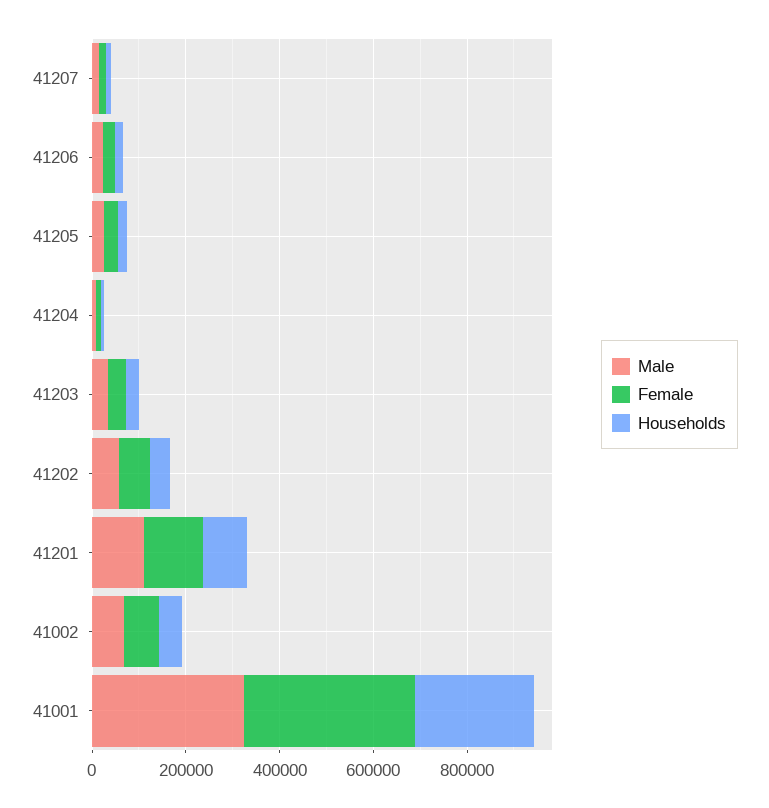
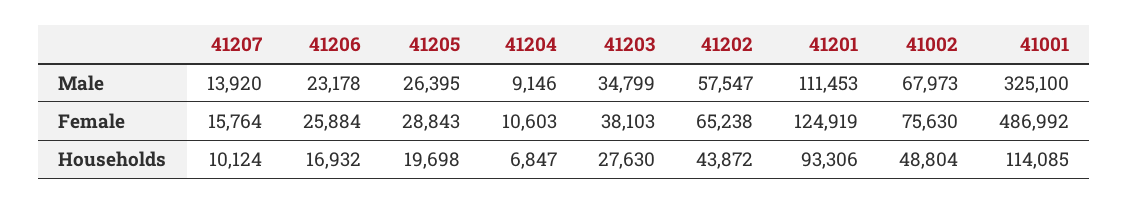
  {
    "Male": {
      "41207": 13920,
      "41206": 23178,
      "41205": 26395,
      "41204": 9146,
      "41203": 34799,
      "41202": 57547,
      "41201": 111453,
      "41002": 67973,
      "41001": 325100
    },
    "Female": {
      "41207": 15764,
      "41206": 25884,
      "41205": 28843,
      "41204": 10603,
      "41203": 38103,
      "41202": 65238,
      "41201": 124919,
      "41002": 75630,
-     "41001": 350000
+     "41001": 486992
    },
    "Households": {
      "41207": 10124,
      "41206": 16932,
      "41205": 19698,
      "41204": 6847,
      "41203": 27630,
      "41202": 43872,
      "41201": 93306,
      "41002": 48804,
-     "41001": 250000
+     "41001": 114085
    }
  }

